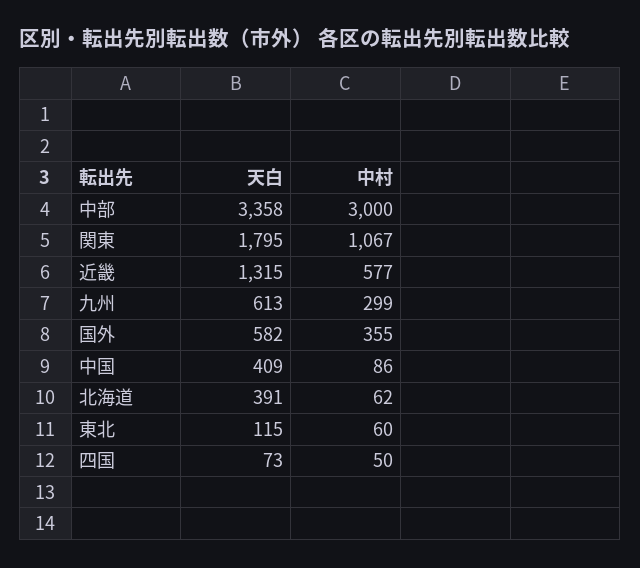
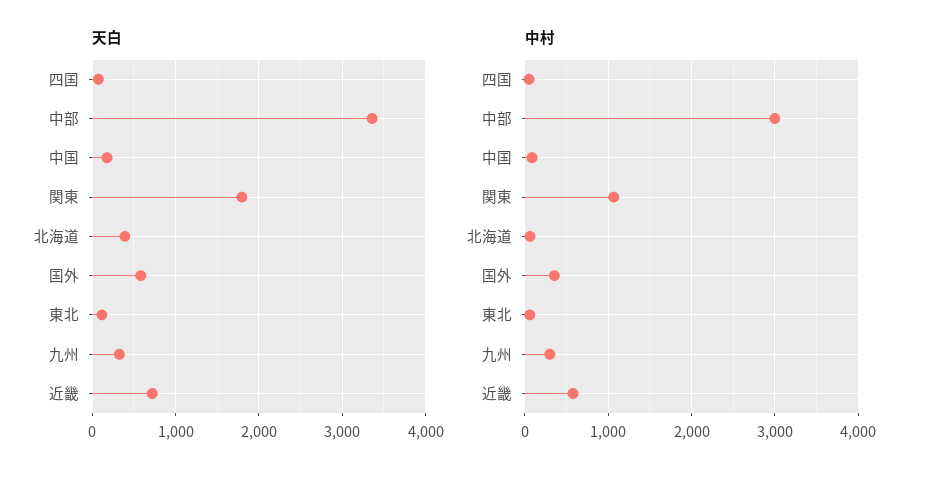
  {
    "天白": {
      "中部": 3358,
      "関東": 1795,
-     "近畿": 1315,
+     "近畿": 700,
-     "九州": 613,
+     "九州": 300,
      "国外": 582,
-     "中国": 409,
+     "中国": 200,
      "北海道": 391,
      "東北": 115,
      "四国": 73
    },
    "中村": {
      "中部": 3000,
      "関東": 1067,
      "近畿": 577,
      "九州": 299,
      "国外": 355,
      "中国": 86,
      "北海道": 62,
      "東北": 60,
      "四国": 50
    }
  }

